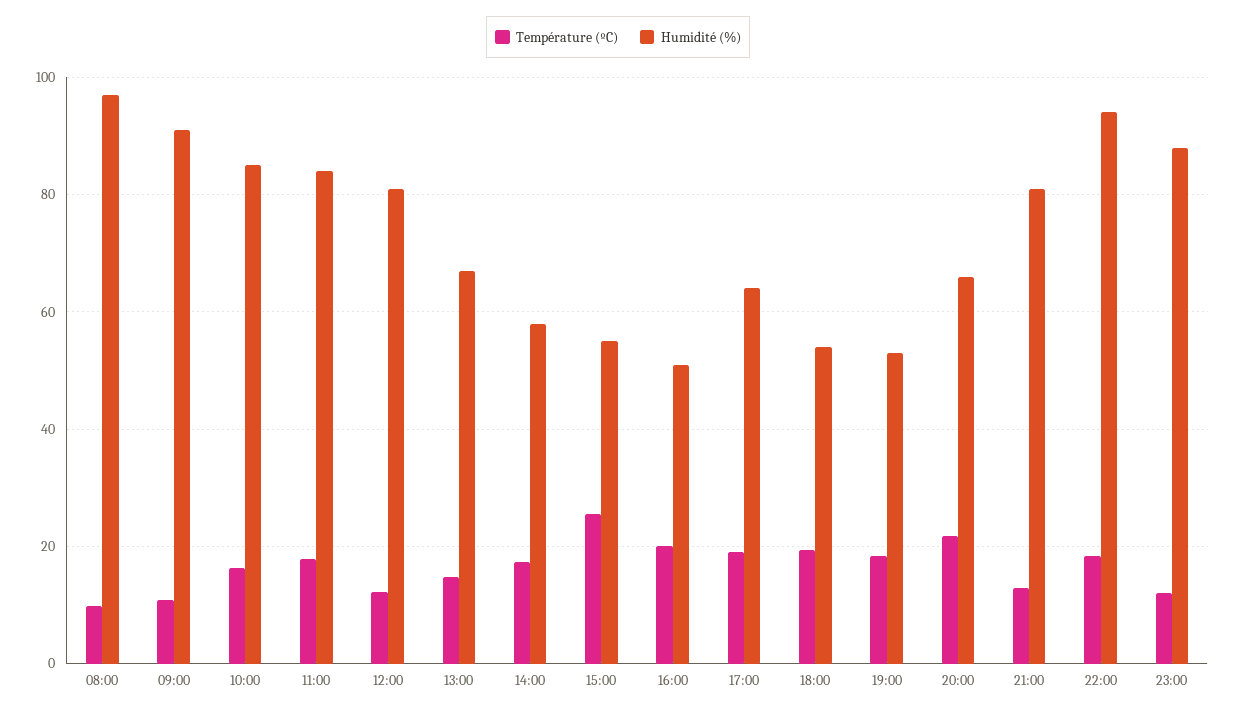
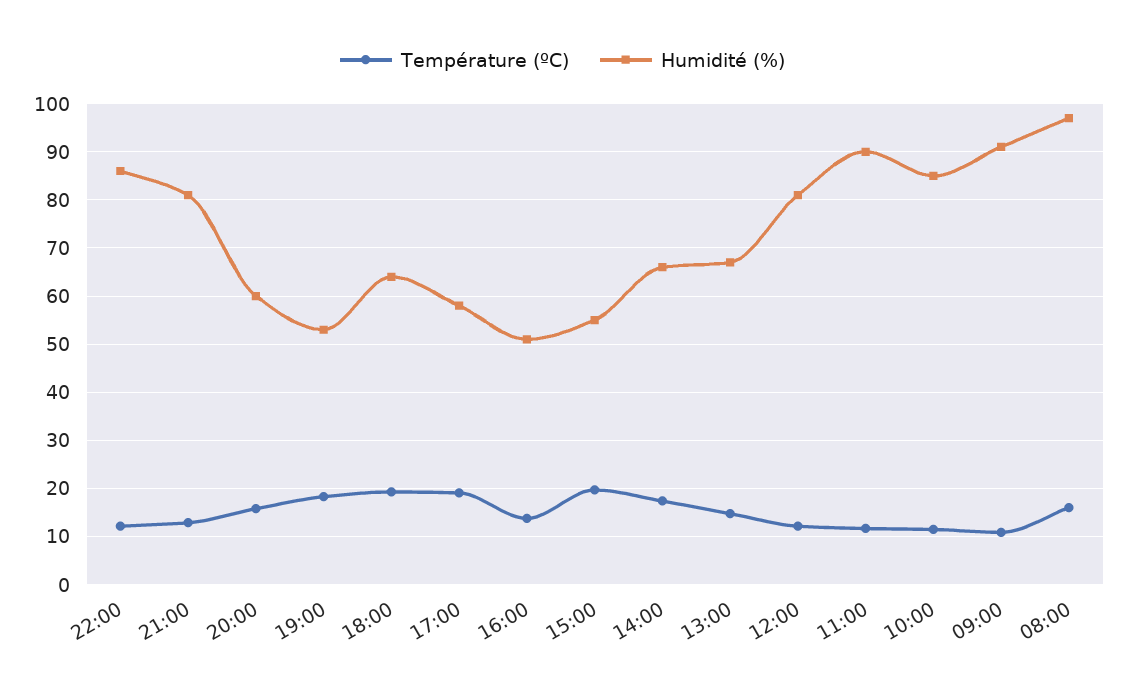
  {
    "Température (ºC)": {
-     "08:00": 10,
+     "08:00": 16,
      "09:00": 10,
-     "10:00": 16,
+     "10:00": 12,
-     "11:00": 18,
+     "11:00": 12,
      "12:00": 12,
      "13:00": 14,
      "14:00": 18,
-     "15:00": 26,
+     "15:00": 20,
-     "16:00": 20,
+     "16:00": 14,
      "17:00": 20,
      "18:00": 20,
      "19:00": 18,
-     "20:00": 22,
+     "20:00": 16,
      "21:00": 12,
-     "22:00": 18,
+     "22:00": 12
-     "23:00": 12
    },
    "Humidité (%)": {
      "08:00": 98,
      "09:00": 92,
      "10:00": 86,
-     "11:00": 84,
+     "11:00": 90,
      "12:00": 82,
      "13:00": 68,
-     "14:00": 58,
+     "14:00": 66,
      "15:00": 56,
      "16:00": 52,
-     "17:00": 64,
+     "17:00": 58,
-     "18:00": 54,
+     "18:00": 64,
      "19:00": 54,
-     "20:00": 66,
+     "20:00": 60,
      "21:00": 82,
-     "22:00": 94,
+     "22:00": 86
-     "23:00": 88
    }
  }

